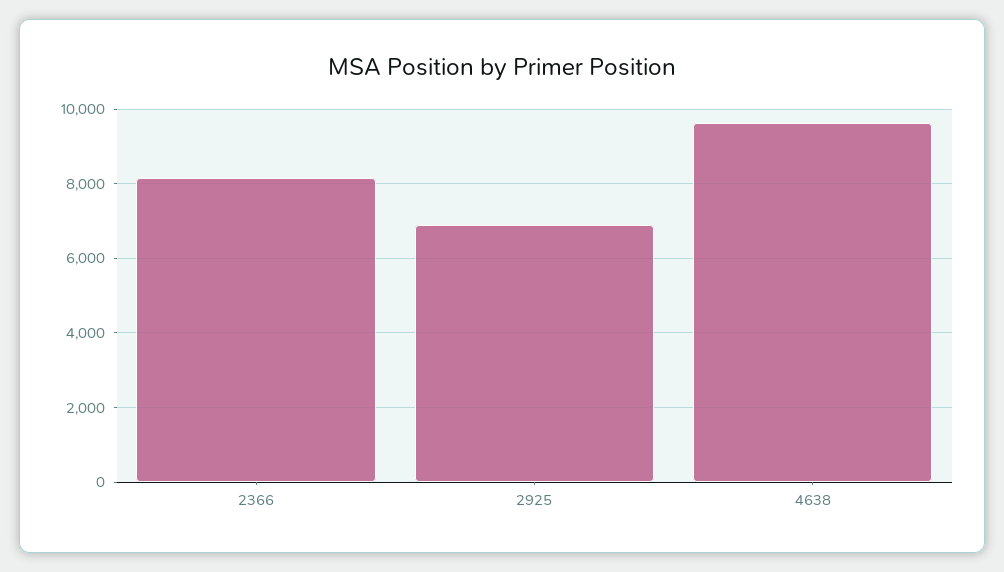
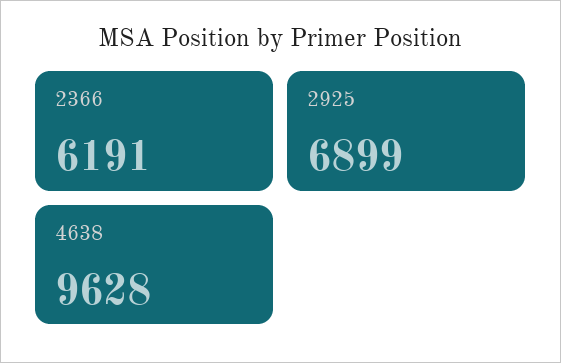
  {
-   "2366": 8200,
+   "2366": 6191,
    "2925": 6899,
    "4638": 9628
  }

